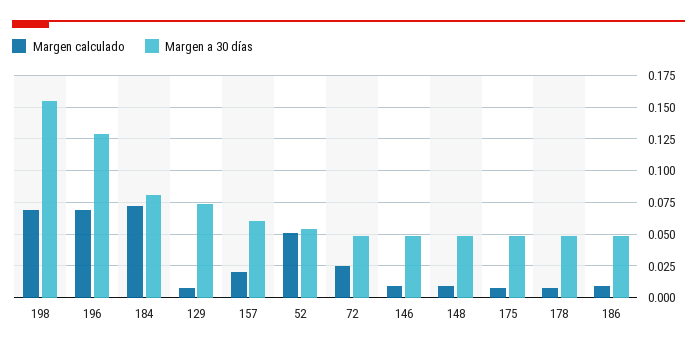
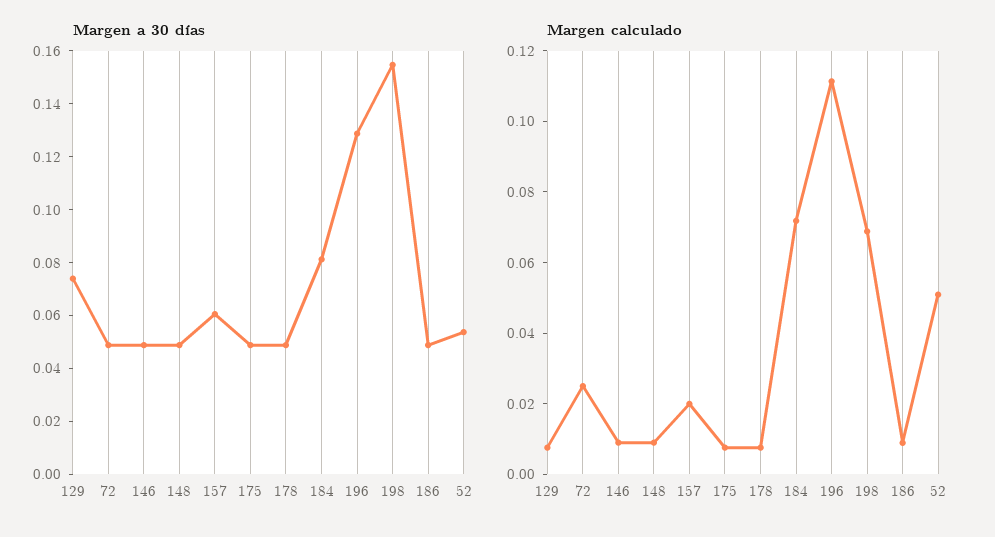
  {
    "Margen calculado": {
      "198": 0.07,
-     "196": 0.07,
+     "196": 0.11,
      "184": 0.07,
      "129": 0.01,
      "157": 0.02,
      "52": 0.05,
      "72": 0.025,
      "146": 0.01,
      "148": 0.01,
      "175": 0.01,
      "178": 0.01,
      "186": 0.01
    },
    "Margen a 30 días": {
      "198": 0.155,
      "196": 0.13,
      "184": 0.08,
      "129": 0.075,
      "157": 0.06,
      "52": 0.055,
      "72": 0.05,
      "146": 0.05,
      "148": 0.05,
      "175": 0.05,
      "178": 0.05,
      "186": 0.05
    }
  }

